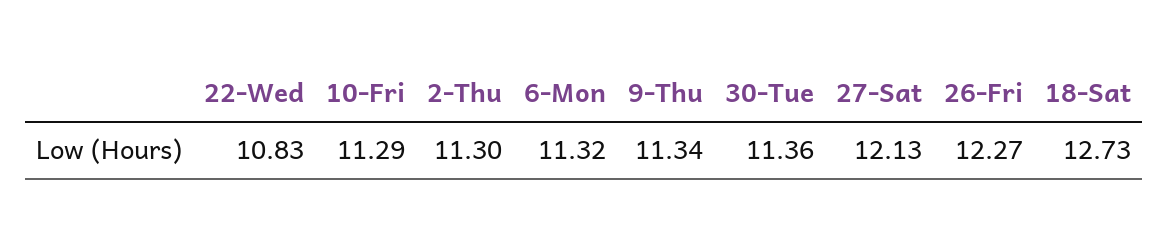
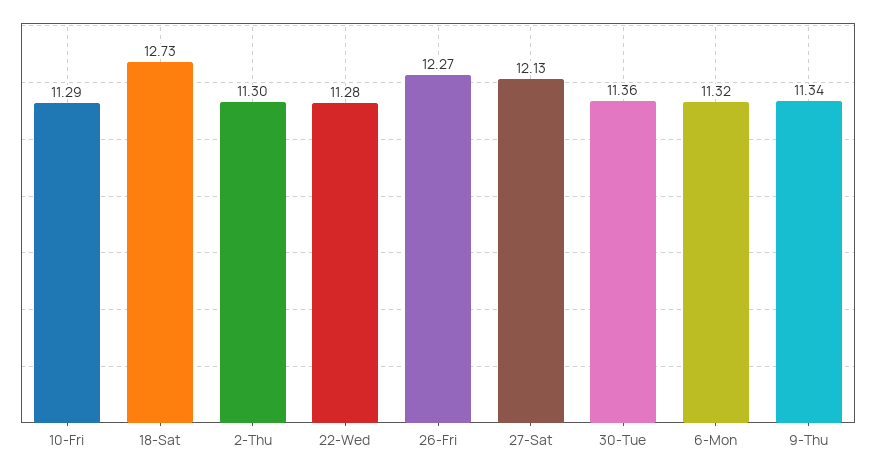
  {
-   "22-Wed": 10.83,
+   "22-Wed": 11.28,
    "10-Fri": 11.29,
    "2-Thu": 11.3,
    "6-Mon": 11.32,
    "9-Thu": 11.34,
    "30-Tue": 11.36,
    "27-Sat": 12.13,
    "26-Fri": 12.27,
    "18-Sat": 12.73
  }

